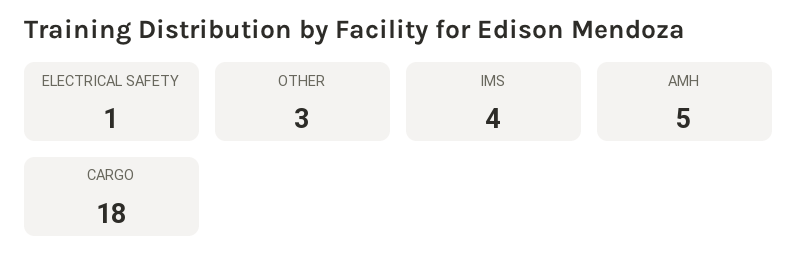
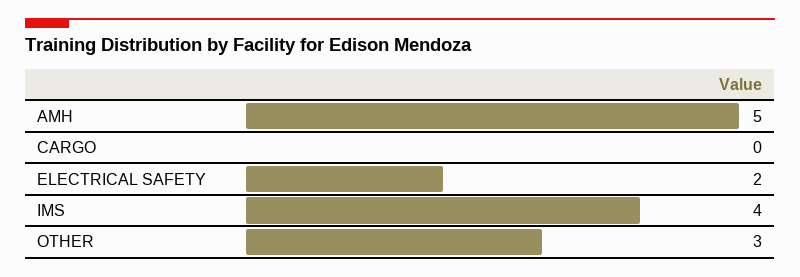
  {
-   "ELECTRICAL SAFETY": 1,
+   "ELECTRICAL SAFETY": 2,
    "OTHER": 3,
    "IMS": 4,
    "AMH": 5,
-   "CARGO": 18
+   "CARGO": 0
  }

